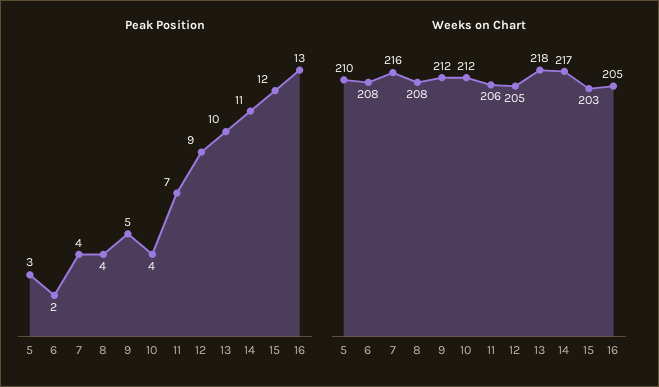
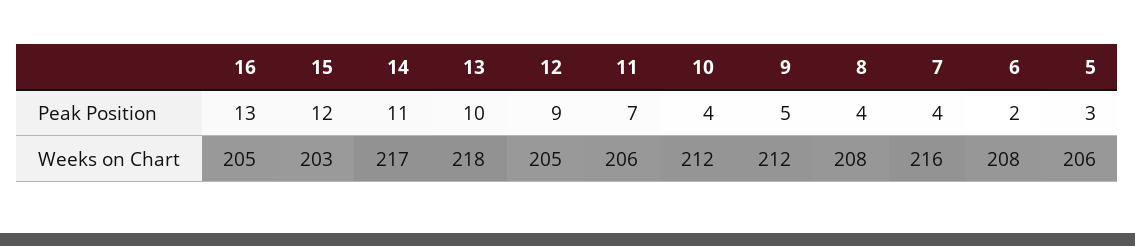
  {
    "Peak Position": {
      "5": 3,
      "6": 2,
      "7": 4,
      "8": 4,
      "9": 5,
      "10": 4,
      "11": 7,
      "12": 9,
      "13": 10,
      "14": 11,
      "15": 12,
      "16": 13
    },
    "Weeks on Chart": {
-     "5": 210,
+     "5": 206,
      "6": 208,
      "7": 216,
      "8": 208,
      "9": 212,
      "10": 212,
      "11": 206,
      "12": 205,
      "13": 218,
      "14": 217,
      "15": 203,
      "16": 205
    }
  }

